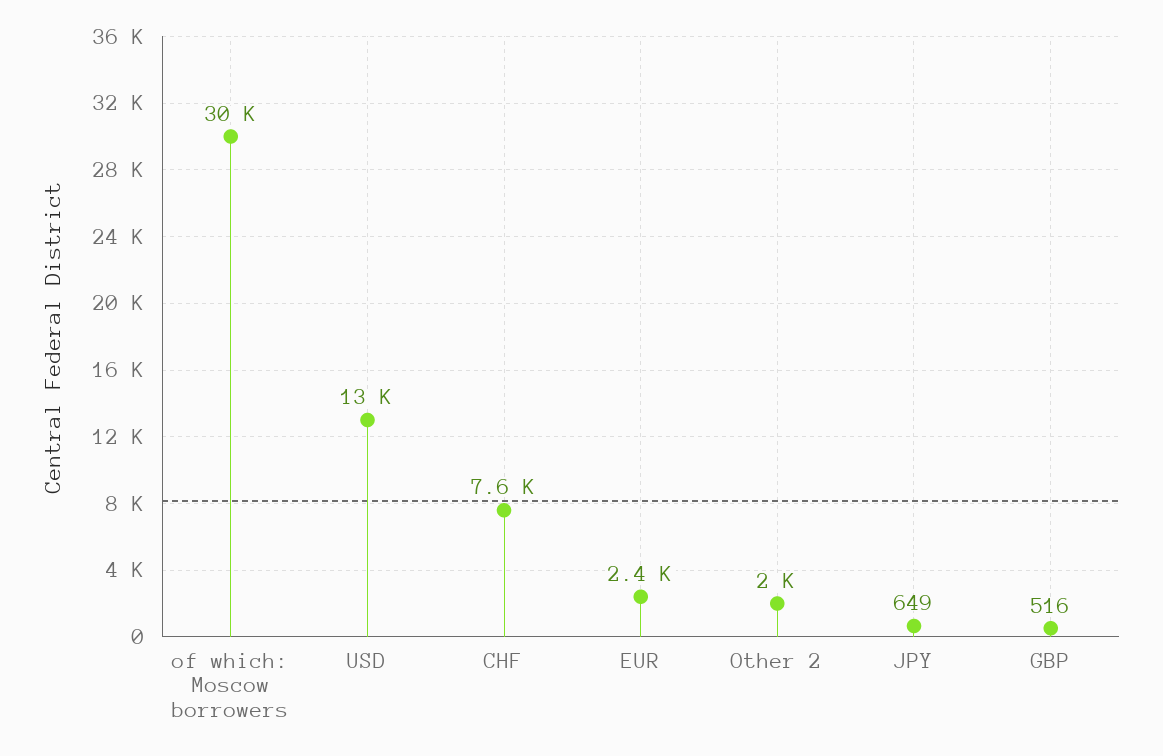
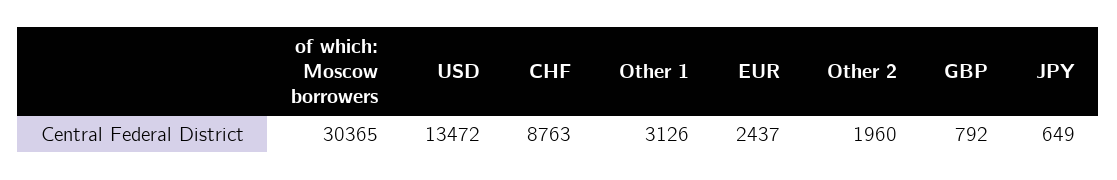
  {
    "of which: Moscow borrowers": 30365,
    "USD": 13472,
-   "CHF": 7600,
+   "CHF": 8763,
    "EUR": 2437,
    "Other 2": 1960,
    "JPY": 649,
-   "GBP": 516
+   "GBP": 792,
+   "Other 1": 3126
  }

